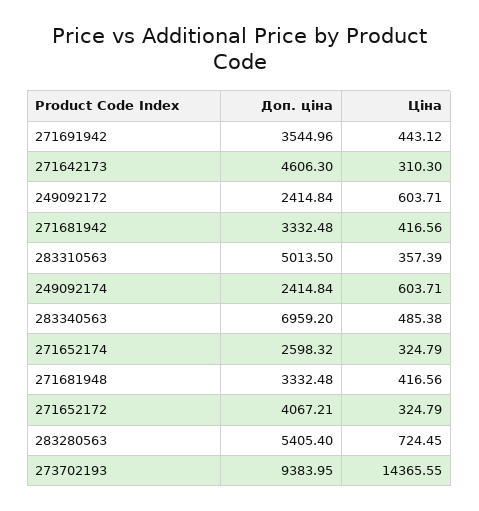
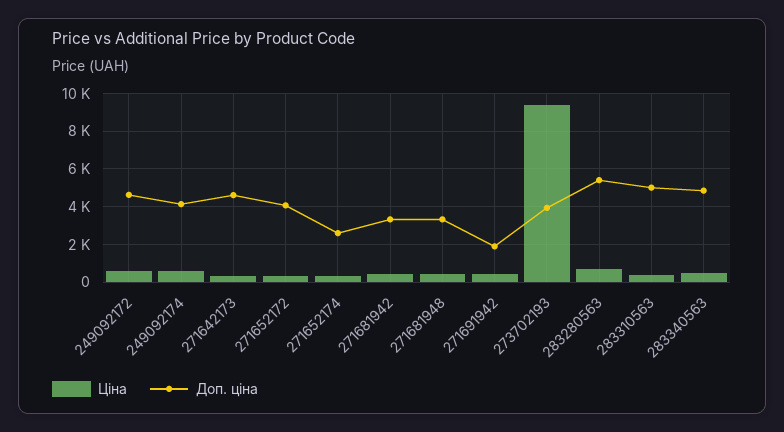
  {
    "Доп. ціна": {
-     "271691942": 3544.96,
+     "271691942": 2000,
      "271642173": 4606.3,
-     "249092172": 2414.84,
+     "249092172": 4500,
      "271681942": 3332.48,
      "283310563": 5013.5,
-     "249092174": 2414.84,
+     "249092174": 4000,
-     "283340563": 6959.2,
+     "283340563": 5000,
      "271652174": 2598.32,
      "271681948": 3332.48,
      "271652172": 4067.21,
      "283280563": 5405.4,
-     "273702193": 9383.95
+     "273702193": 4000
    },
    "Ціна": {
      "271691942": 443.12,
      "271642173": 310.3,
      "249092172": 603.71,
      "271681942": 416.56,
      "283310563": 357.39,
      "249092174": 603.71,
      "283340563": 485.38,
      "271652174": 324.79,
      "271681948": 416.56,
      "271652172": 324.79,
      "283280563": 724.45,
-     "273702193": 14365.55
+     "273702193": 9500
    }
  }

